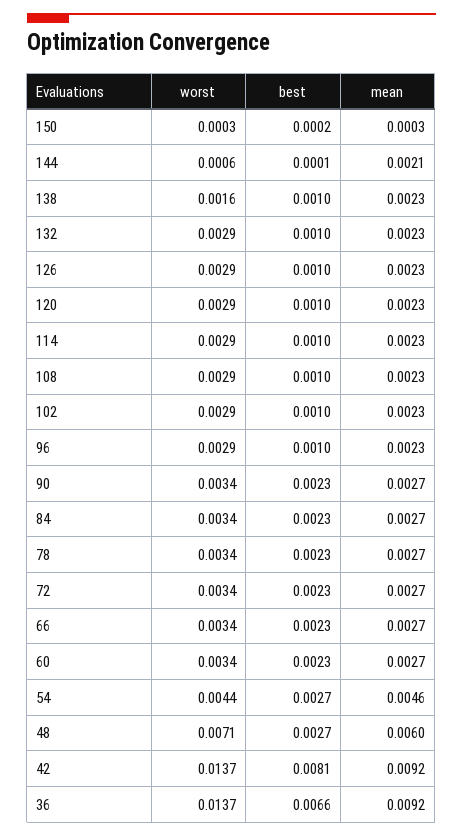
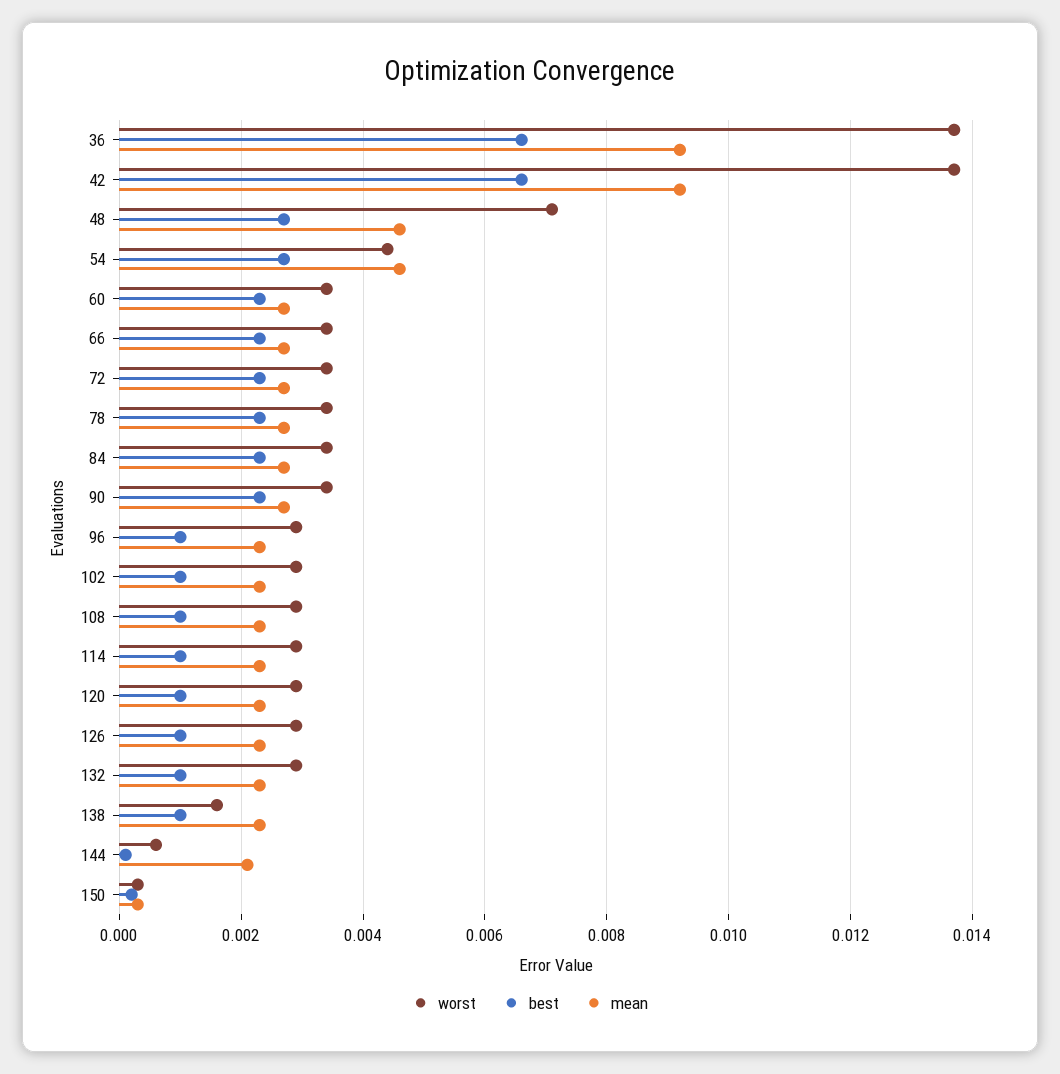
  {
    "worst": {
      "150": 0.0003,
      "144": 0.0006,
      "138": 0.0016,
      "132": 0.0029,
      "126": 0.0029,
      "120": 0.0029,
      "114": 0.0029,
      "108": 0.0029,
      "102": 0.0029,
      "96": 0.0029,
      "90": 0.0034,
      "84": 0.0034,
      "78": 0.0034,
      "72": 0.0034,
      "66": 0.0034,
      "60": 0.0034,
      "54": 0.0044,
      "48": 0.0071,
      "42": 0.0137,
      "36": 0.0137
    },
    "best": {
      "150": 0.0002,
      "144": 0.0001,
      "138": 0.001,
      "132": 0.001,
      "126": 0.001,
      "120": 0.001,
      "114": 0.001,
      "108": 0.001,
      "102": 0.001,
      "96": 0.001,
      "90": 0.0023,
      "84": 0.0023,
      "78": 0.0023,
      "72": 0.0023,
      "66": 0.0023,
      "60": 0.0023,
      "54": 0.0027,
      "48": 0.0027,
-     "42": 0.0081,
+     "42": 0.0065,
      "36": 0.0066
    },
    "mean": {
      "150": 0.0003,
      "144": 0.0021,
      "138": 0.0023,
      "132": 0.0023,
      "126": 0.0023,
      "120": 0.0023,
      "114": 0.0023,
      "108": 0.0023,
      "102": 0.0023,
      "96": 0.0023,
      "90": 0.0027,
      "84": 0.0027,
      "78": 0.0027,
      "72": 0.0027,
      "66": 0.0027,
      "60": 0.0027,
      "54": 0.0046,
-     "48": 0.006,
+     "48": 0.0045,
      "42": 0.0092,
      "36": 0.0092
    }
  }

